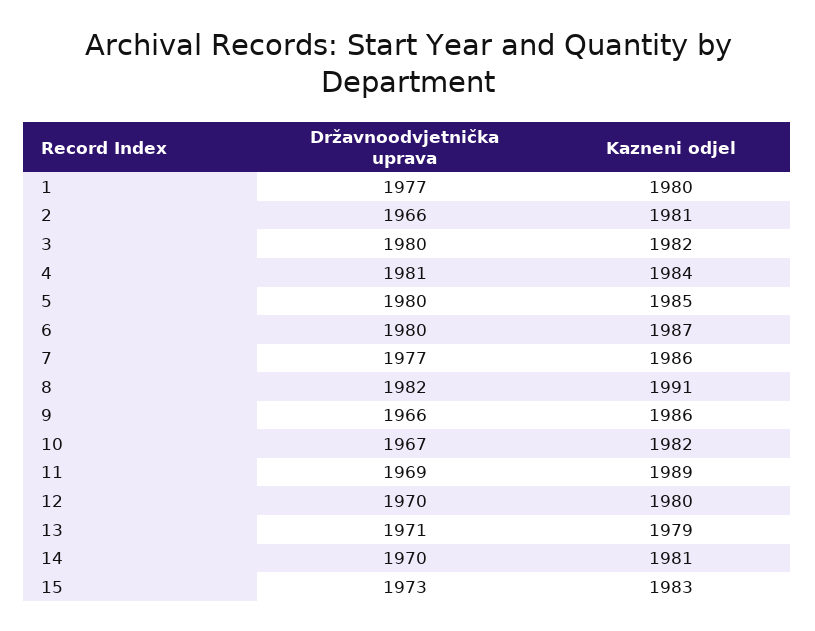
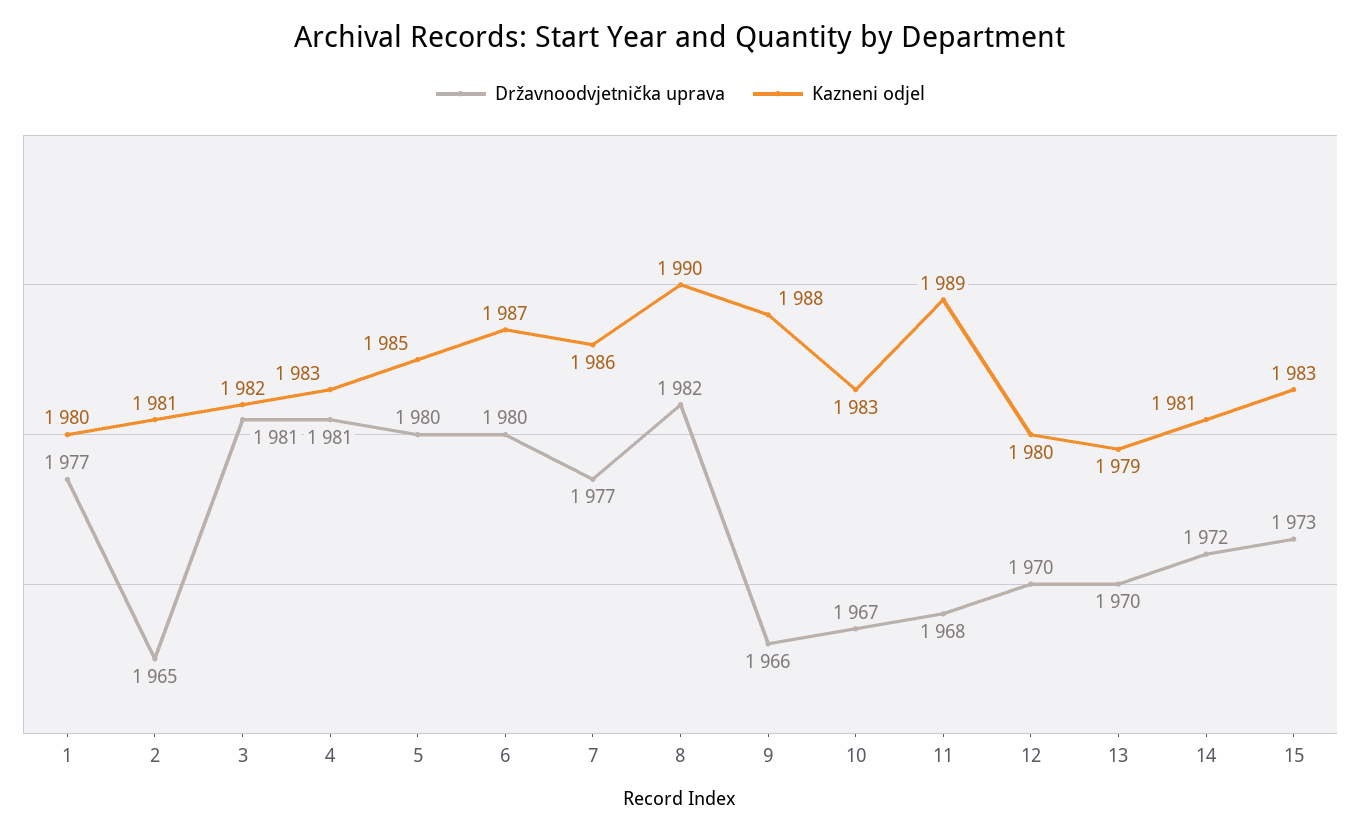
  {
    "Državnoodvjetnička uprava": {
      "1": 1977,
-     "2": 1966,
+     "2": 1965,
-     "3": 1980,
+     "3": 1981,
      "4": 1981,
      "5": 1980,
      "6": 1980,
      "7": 1977,
      "8": 1982,
      "9": 1966,
      "10": 1967,
-     "11": 1969,
+     "11": 1968,
      "12": 1970,
-     "13": 1971,
+     "13": 1970,
-     "14": 1970,
+     "14": 1972,
      "15": 1973
    },
    "Kazneni odjel": {
      "1": 1980,
      "2": 1981,
      "3": 1982,
-     "4": 1984,
+     "4": 1983,
      "5": 1985,
      "6": 1987,
      "7": 1986,
-     "8": 1991,
+     "8": 1990,
-     "9": 1986,
+     "9": 1988,
-     "10": 1982,
+     "10": 1983,
      "11": 1989,
      "12": 1980,
      "13": 1979,
      "14": 1981,
      "15": 1983
    }
  }

